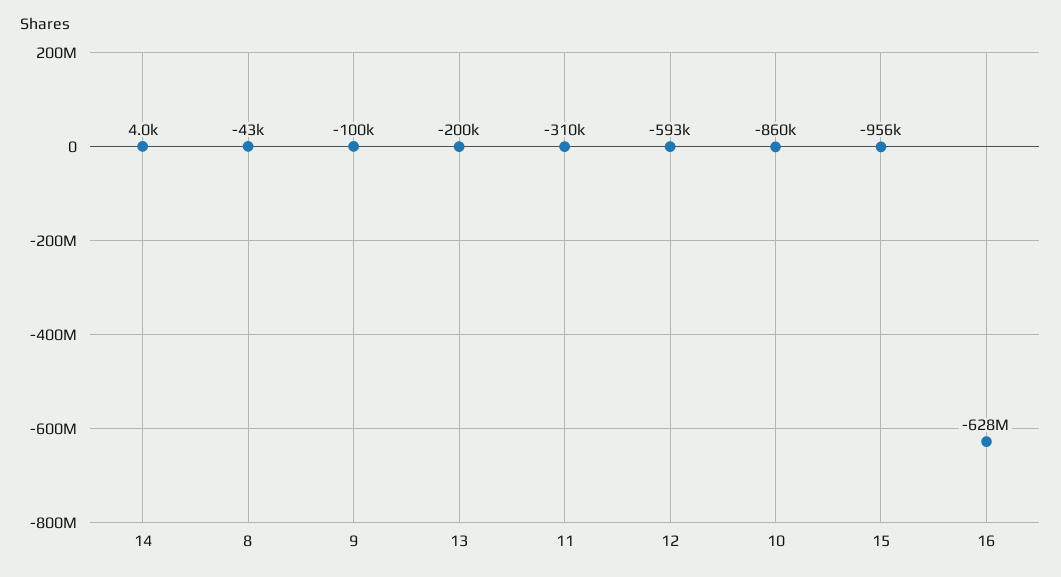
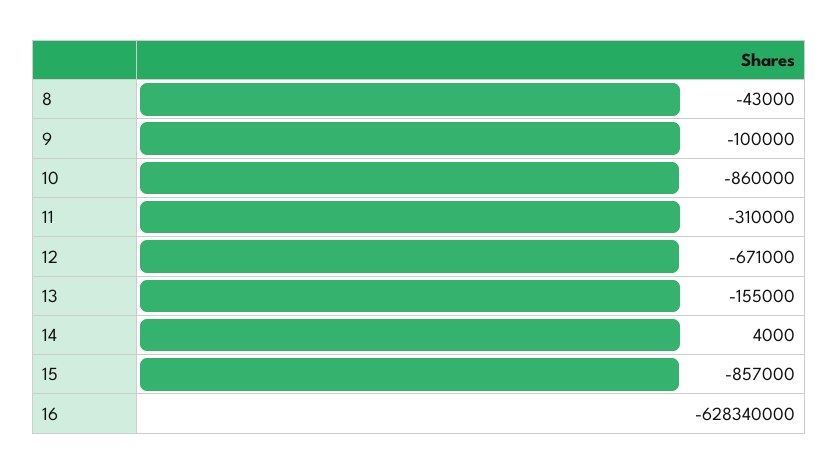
  {
    "14": 4000,
    "8": -43000,
    "9": -100000,
-   "13": -200000,
+   "13": -155000,
    "11": -310000,
-   "12": -593000,
+   "12": -671000,
    "10": -860000,
-   "15": -956000,
+   "15": -857000,
    "16": -628340000
  }

